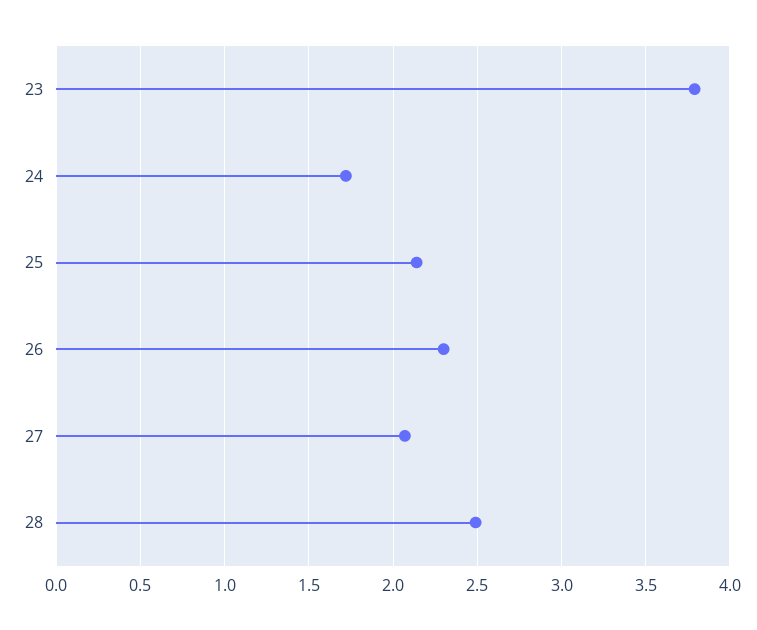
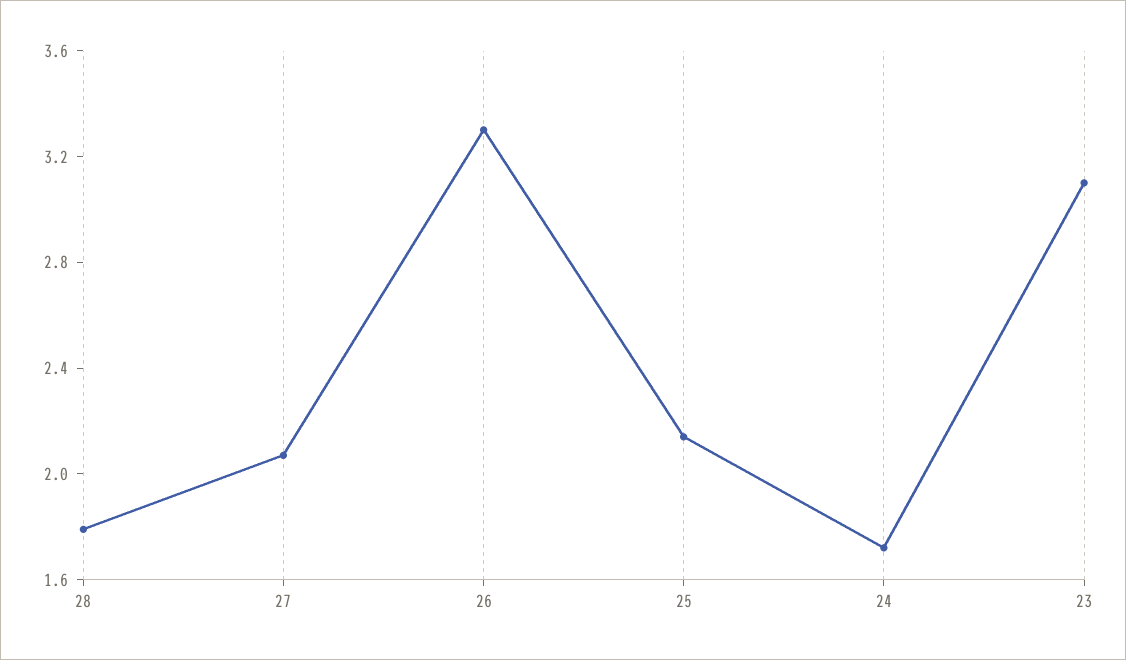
  {
-   "23": 3.8,
+   "23": 3.1,
    "24": 1.7,
    "25": 2.15,
-   "26": 2.3,
+   "26": 3.3,
    "27": 2.05,
-   "28": 2.5
+   "28": 1.8
  }

